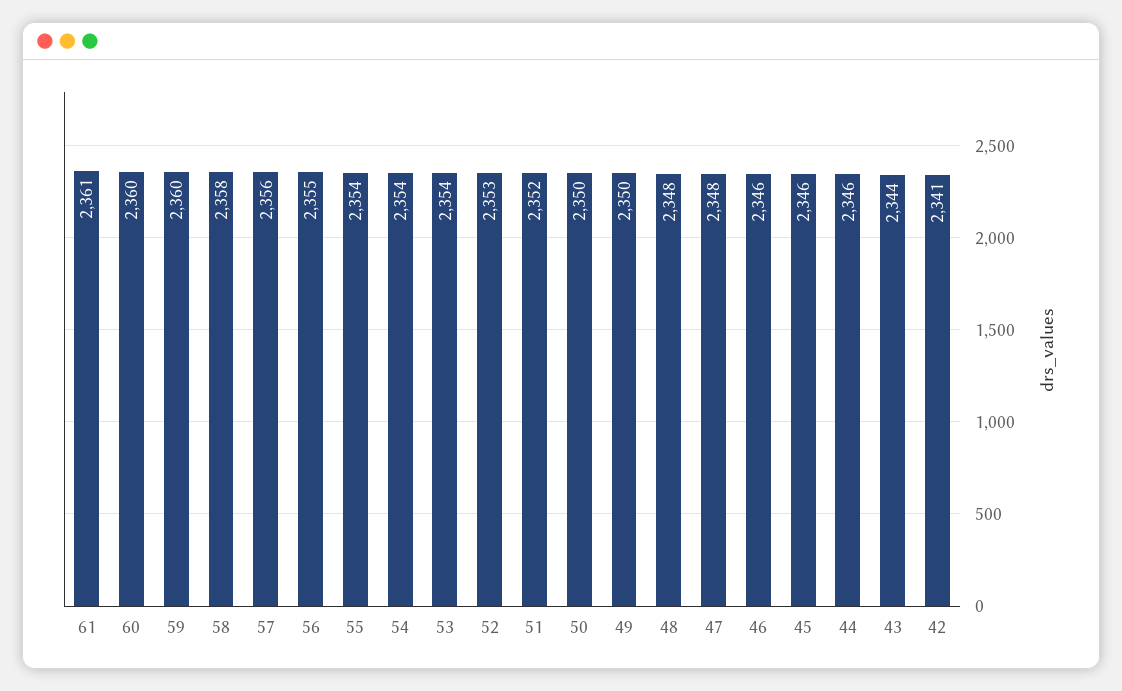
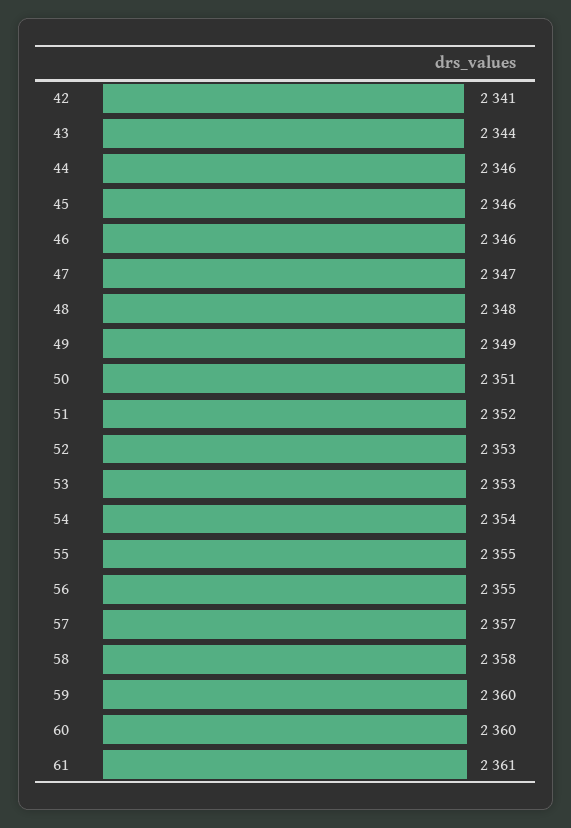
  {
    "61": 2361,
    "60": 2360,
    "59": 2360,
    "58": 2358,
-   "57": 2356,
+   "57": 2357,
    "56": 2355,
-   "55": 2354,
+   "55": 2355,
    "54": 2354,
-   "53": 2354,
+   "53": 2353,
    "52": 2353,
    "51": 2352,
-   "50": 2350,
+   "50": 2351,
-   "49": 2350,
+   "49": 2349,
    "48": 2348,
-   "47": 2348,
+   "47": 2347,
    "46": 2346,
    "45": 2346,
    "44": 2346,
    "43": 2344,
    "42": 2341
  }

